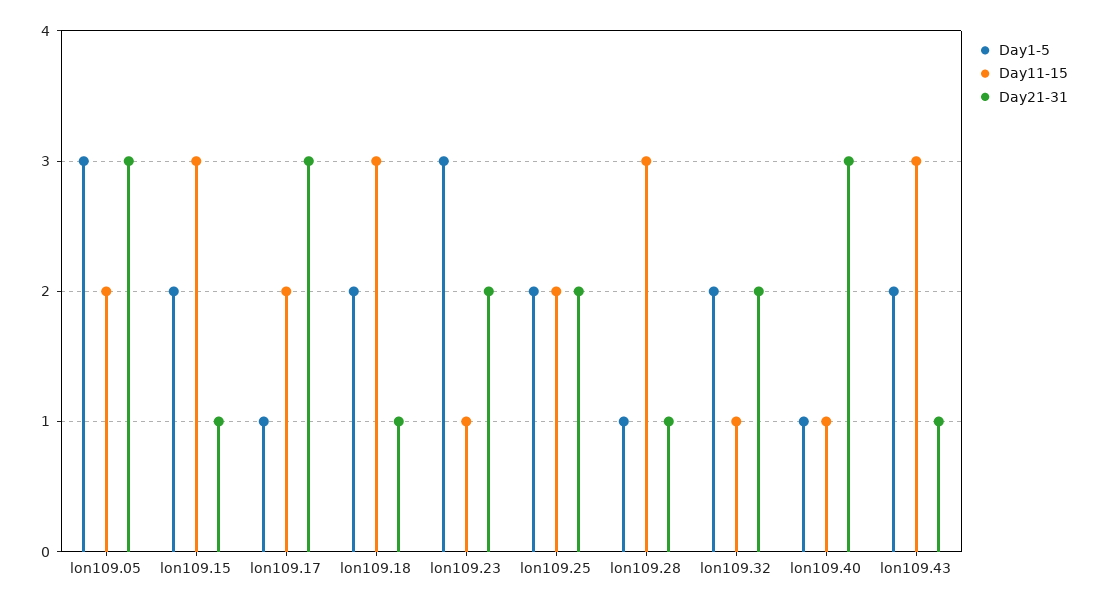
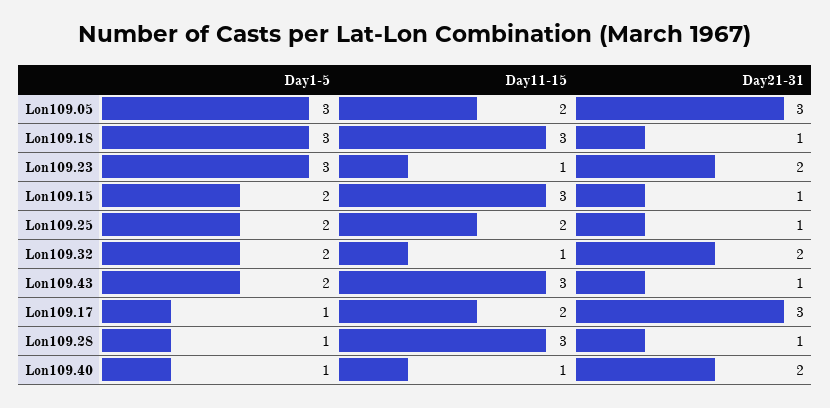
  {
    "Day1-5": {
      "lon109.05": 3,
      "lon109.15": 2,
      "lon109.17": 1,
-     "lon109.18": 2,
+     "lon109.18": 3,
      "lon109.23": 3,
      "lon109.25": 2,
      "lon109.28": 1,
      "lon109.32": 2,
      "lon109.40": 1,
      "lon109.43": 2
    },
    "Day11-15": {
      "lon109.05": 2,
      "lon109.15": 3,
      "lon109.17": 2,
      "lon109.18": 3,
      "lon109.23": 1,
      "lon109.25": 2,
      "lon109.28": 3,
      "lon109.32": 1,
      "lon109.40": 1,
      "lon109.43": 3
    },
    "Day21-31": {
      "lon109.05": 3,
      "lon109.15": 1,
      "lon109.17": 3,
      "lon109.18": 1,
      "lon109.23": 2,
-     "lon109.25": 2,
+     "lon109.25": 1,
      "lon109.28": 1,
      "lon109.32": 2,
-     "lon109.40": 3,
+     "lon109.40": 2,
      "lon109.43": 1
    }
  }

